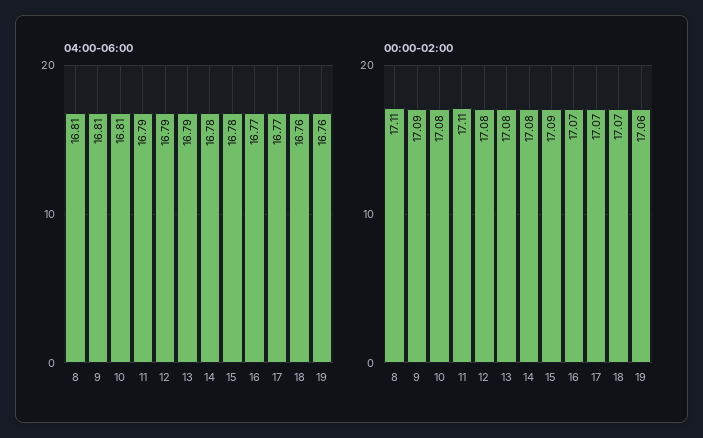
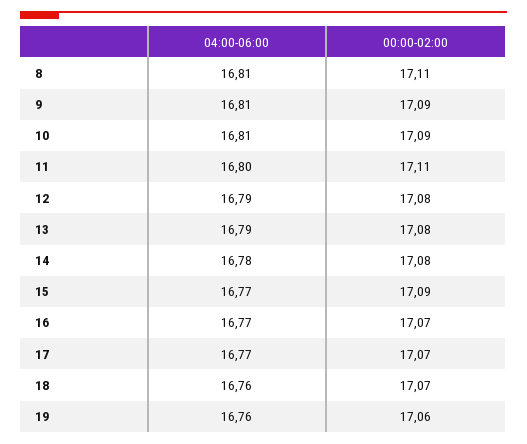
  {
    "04:00-06:00": {
      "8": 16.81,
      "9": 16.81,
      "10": 16.81,
-     "11": 16.79,
+     "11": 16.8,
      "12": 16.79,
      "13": 16.79,
      "14": 16.78,
-     "15": 16.78,
+     "15": 16.77,
      "16": 16.77,
      "17": 16.77,
      "18": 16.76,
      "19": 16.76
    },
    "00:00-02:00": {
      "8": 17.11,
      "9": 17.09,
-     "10": 17.08,
+     "10": 17.09,
      "11": 17.11,
      "12": 17.08,
      "13": 17.08,
      "14": 17.08,
      "15": 17.09,
      "16": 17.07,
      "17": 17.07,
      "18": 17.07,
      "19": 17.06
    }
  }

